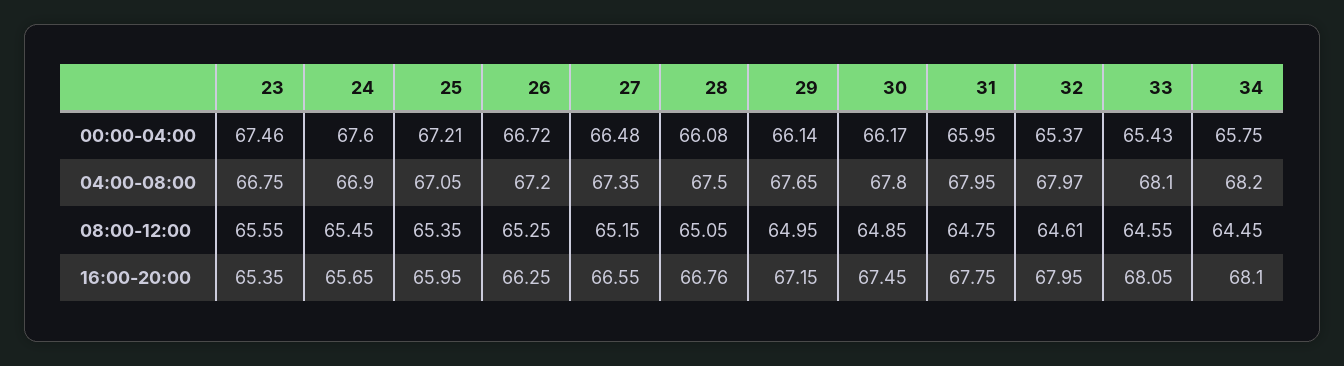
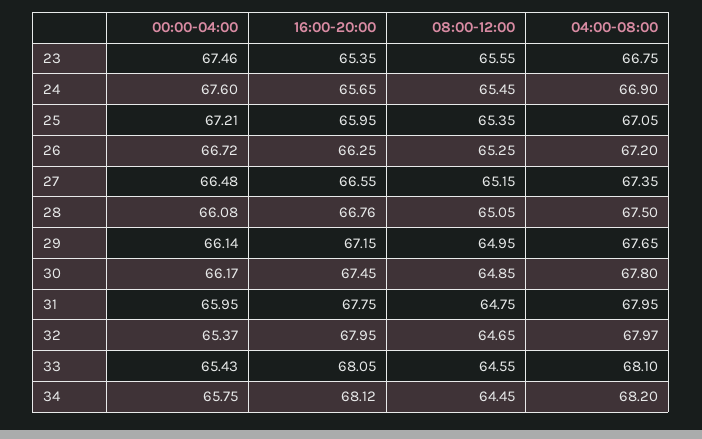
  {
    "23": {
      "00:00-04:00": 67.46,
      "04:00-08:00": 66.75,
      "08:00-12:00": 65.55,
      "16:00-20:00": 65.35
    },
    "24": {
      "00:00-04:00": 67.6,
      "04:00-08:00": 66.9,
      "08:00-12:00": 65.45,
      "16:00-20:00": 65.65
    },
    "25": {
      "00:00-04:00": 67.21,
      "04:00-08:00": 67.05,
      "08:00-12:00": 65.35,
      "16:00-20:00": 65.95
    },
    "26": {
      "00:00-04:00": 66.72,
      "04:00-08:00": 67.2,
      "08:00-12:00": 65.25,
      "16:00-20:00": 66.25
    },
    "27": {
      "00:00-04:00": 66.48,
      "04:00-08:00": 67.35,
      "08:00-12:00": 65.15,
      "16:00-20:00": 66.55
    },
    "28": {
      "00:00-04:00": 66.08,
      "04:00-08:00": 67.5,
      "08:00-12:00": 65.05,
      "16:00-20:00": 66.76
    },
    "29": {
      "00:00-04:00": 66.14,
      "04:00-08:00": 67.65,
      "08:00-12:00": 64.95,
      "16:00-20:00": 67.15
    },
    "30": {
      "00:00-04:00": 66.17,
      "04:00-08:00": 67.8,
      "08:00-12:00": 64.85,
      "16:00-20:00": 67.45
    },
    "31": {
      "00:00-04:00": 65.95,
      "04:00-08:00": 67.95,
      "08:00-12:00": 64.75,
      "16:00-20:00": 67.75
    },
    "32": {
      "00:00-04:00": 65.37,
      "04:00-08:00": 67.97,
-     "08:00-12:00": 64.61,
+     "08:00-12:00": 64.65,
      "16:00-20:00": 67.95
    },
    "33": {
      "00:00-04:00": 65.43,
      "04:00-08:00": 68.1,
      "08:00-12:00": 64.55,
      "16:00-20:00": 68.05
    },
    "34": {
      "00:00-04:00": 65.75,
      "04:00-08:00": 68.2,
      "08:00-12:00": 64.45,
-     "16:00-20:00": 68.1
+     "16:00-20:00": 68.12
    }
  }

